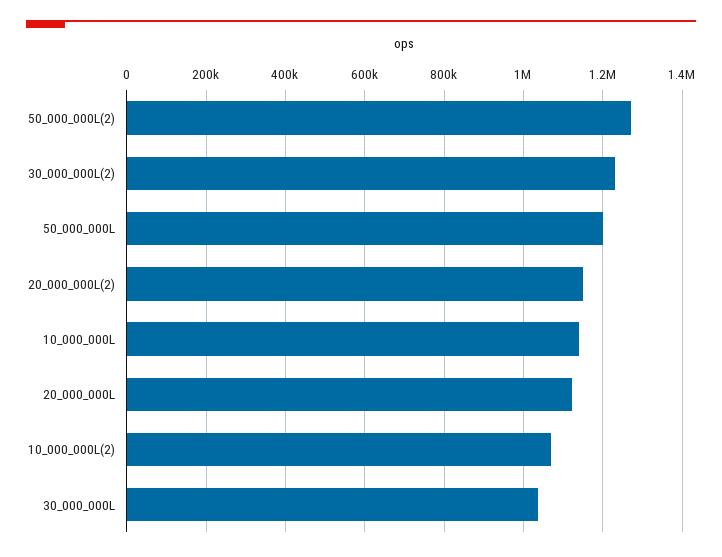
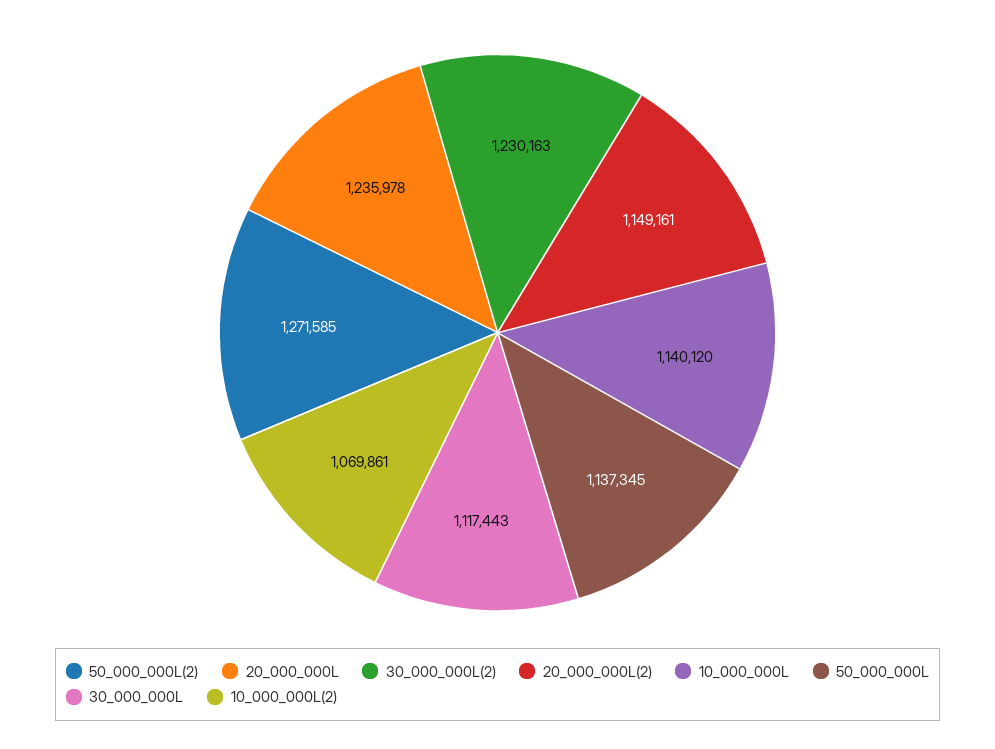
  {
    "50_000_000L(2)": 1271585,
    "30_000_000L(2)": 1230163,
-   "50_000_000L": 1200000,
+   "50_000_000L": 1137345,
    "20_000_000L(2)": 1149161,
    "10_000_000L": 1140120,
-   "20_000_000L": 1120000,
+   "20_000_000L": 1235978,
    "10_000_000L(2)": 1069861,
-   "30_000_000L": 1040000
+   "30_000_000L": 1117443
  }

